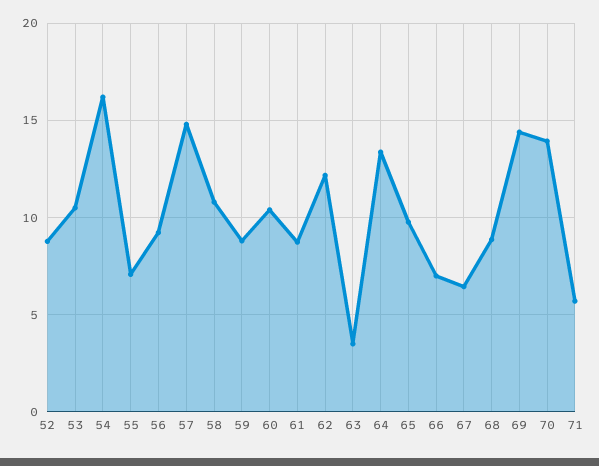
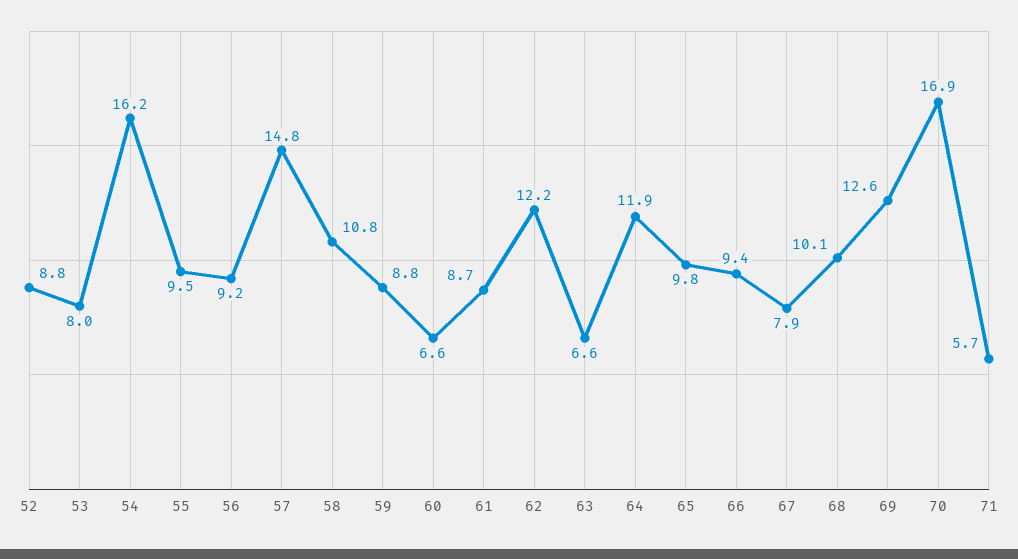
  {
    "52": 8.8,
-   "53": 10.5,
+   "53": 8,
    "54": 16.2,
-   "55": 7,
+   "55": 9.5,
    "56": 9.2,
    "57": 14.8,
    "58": 10.8,
    "59": 8.8,
-   "60": 10.5,
+   "60": 6.6,
    "61": 8.7,
    "62": 12.2,
-   "63": 3.5,
+   "63": 6.6,
-   "64": 13.5,
+   "64": 11.9,
    "65": 9.8,
-   "66": 7,
+   "66": 9.4,
-   "67": 6.5,
+   "67": 7.9,
-   "68": 9,
+   "68": 10.1,
-   "69": 14.5,
+   "69": 12.6,
-   "70": 14,
+   "70": 16.9,
    "71": 5.7
  }

